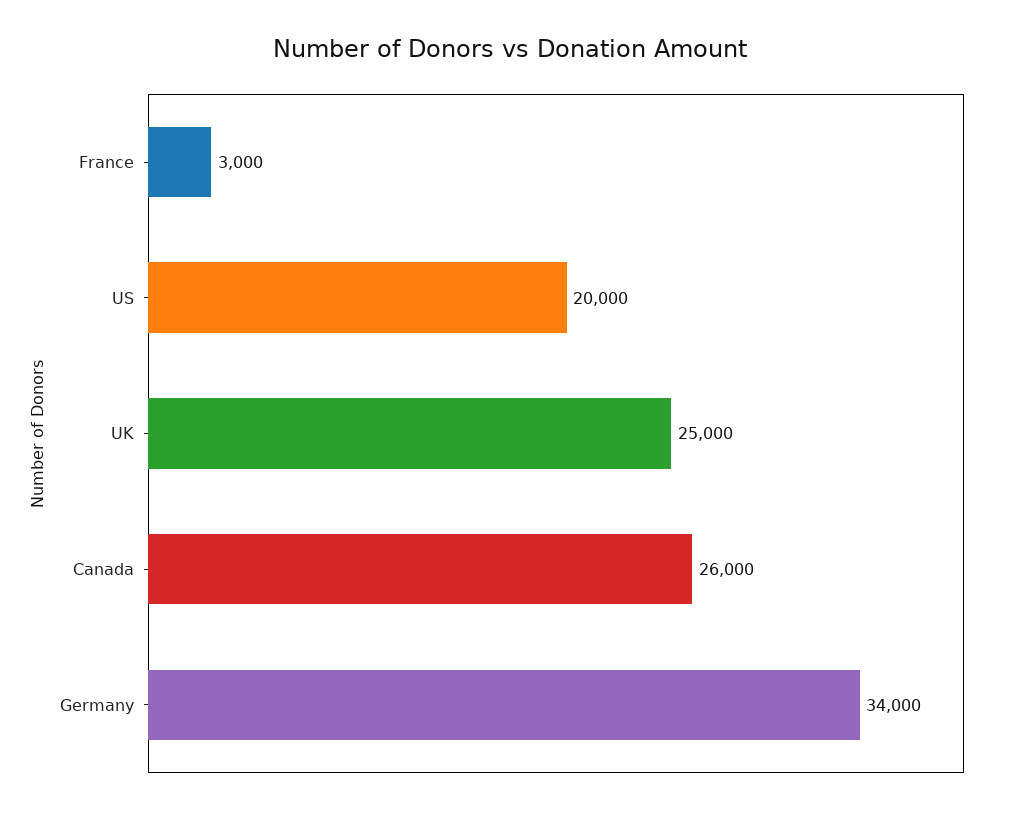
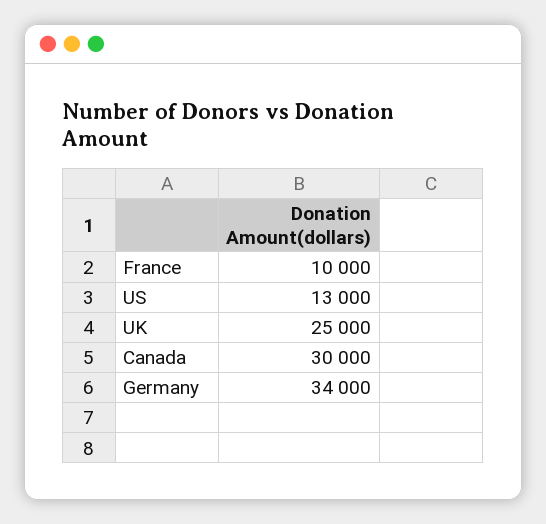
  {
-   "France": 3000,
+   "France": 10000,
-   "US": 20000,
+   "US": 13000,
    "UK": 25000,
-   "Canada": 26000,
+   "Canada": 30000,
    "Germany": 34000
  }

